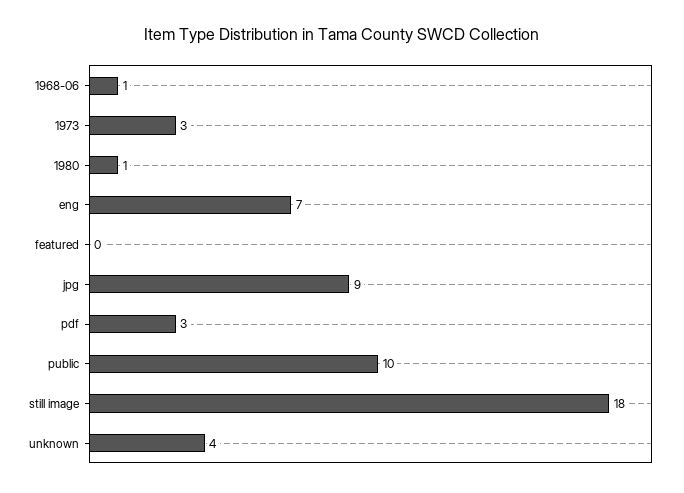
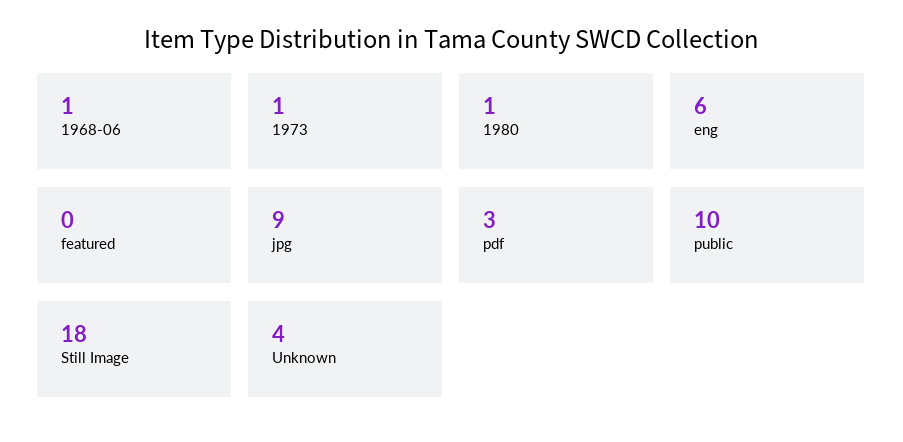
  {
    "1968-06": 1,
-   "1973": 3,
+   "1973": 1,
    "1980": 1,
-   "eng": 7,
+   "eng": 6,
    "featured": 0,
    "jpg": 9,
    "pdf": 3,
    "public": 10,
    "still image": 18,
    "unknown": 4
  }

